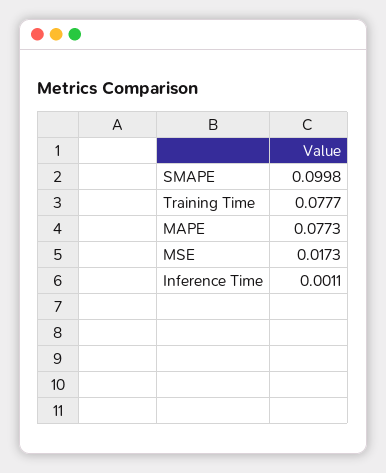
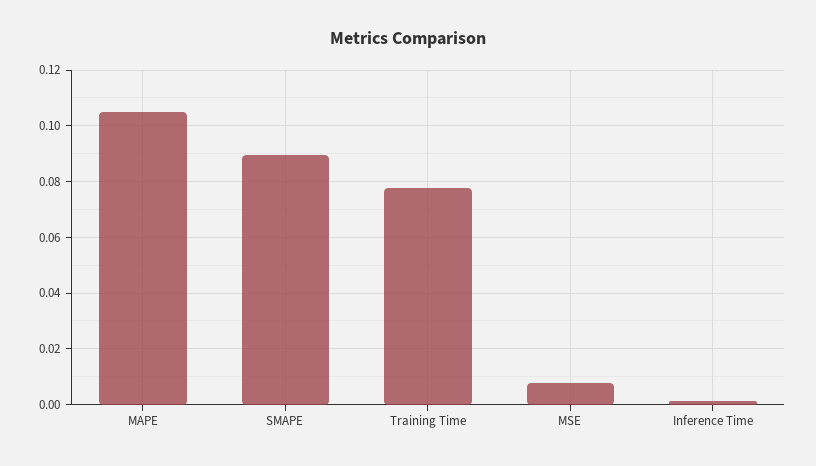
  {
-   "SMAPE": 0.0998,
+   "SMAPE": 0.09,
    "Training Time": 0.0777,
-   "MAPE": 0.0773,
+   "MAPE": 0.105,
-   "MSE": 0.0173,
+   "MSE": 0.0075,
    "Inference Time": 0.0011
  }

